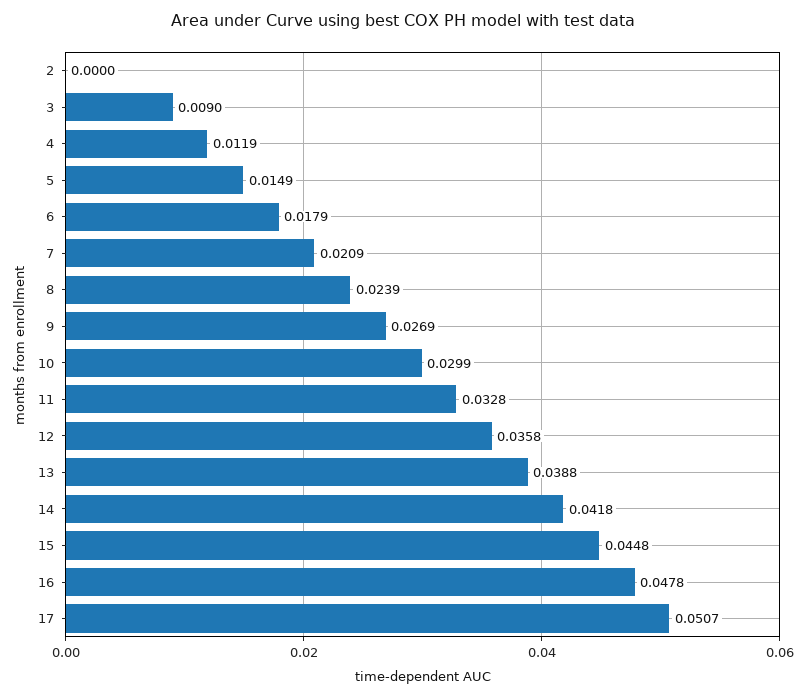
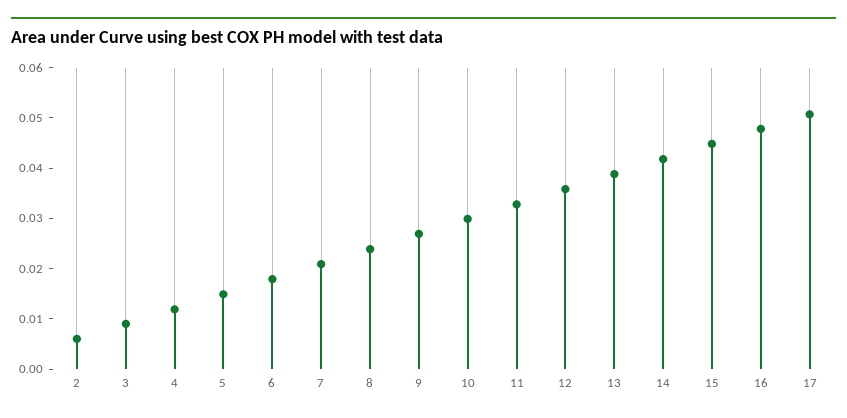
  {
-   "2": 0,
+   "2": 0.006,
    "3": 0.009,
    "4": 0.0119,
    "5": 0.0149,
    "6": 0.0179,
    "7": 0.0209,
    "8": 0.0239,
    "9": 0.0269,
    "10": 0.0299,
    "11": 0.0328,
    "12": 0.0358,
    "13": 0.0388,
    "14": 0.0418,
    "15": 0.0448,
    "16": 0.0478,
    "17": 0.0507
  }

